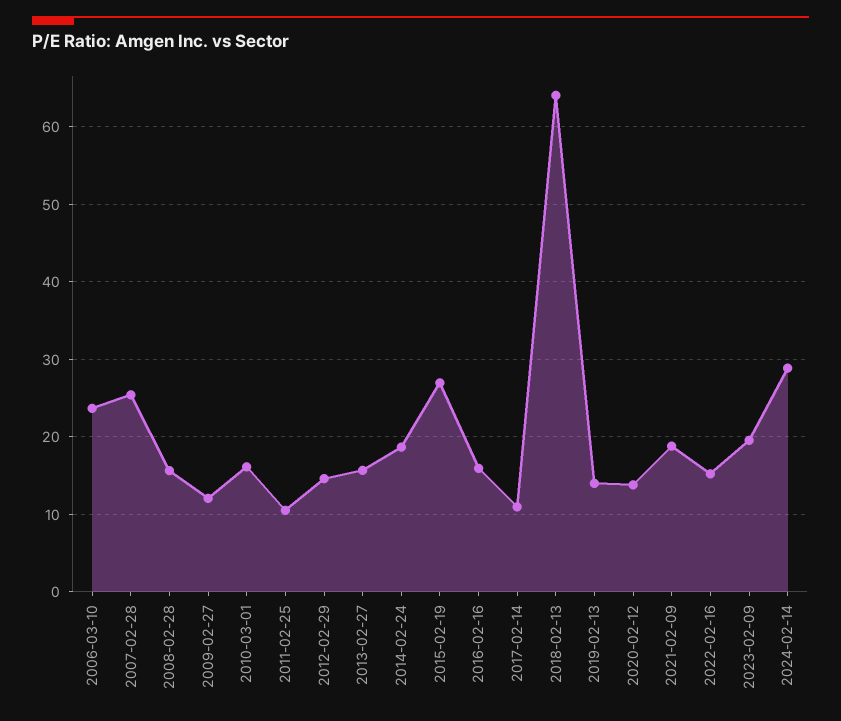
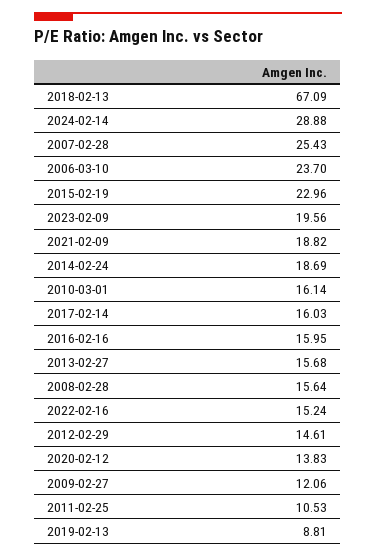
  {
    "2006-03-10": 23.7,
    "2007-02-28": 25.43,
    "2008-02-28": 15.64,
    "2009-02-27": 12.06,
    "2010-03-01": 16.14,
    "2011-02-25": 10.53,
    "2012-02-29": 14.61,
    "2013-02-27": 15.68,
    "2014-02-24": 18.69,
-   "2015-02-19": 27,
+   "2015-02-19": 22.96,
    "2016-02-16": 15.95,
-   "2017-02-14": 11,
+   "2017-02-14": 16.03,
-   "2018-02-13": 64,
+   "2018-02-13": 67.09,
-   "2019-02-13": 14,
+   "2019-02-13": 8.81,
    "2020-02-12": 13.83,
    "2021-02-09": 18.82,
    "2022-02-16": 15.24,
    "2023-02-09": 19.56,
    "2024-02-14": 28.88
  }

